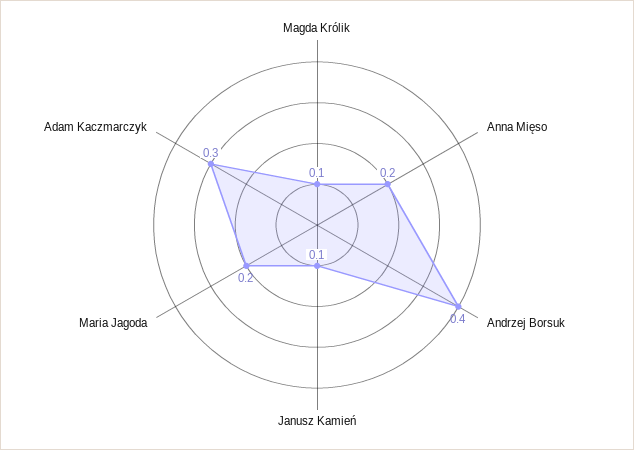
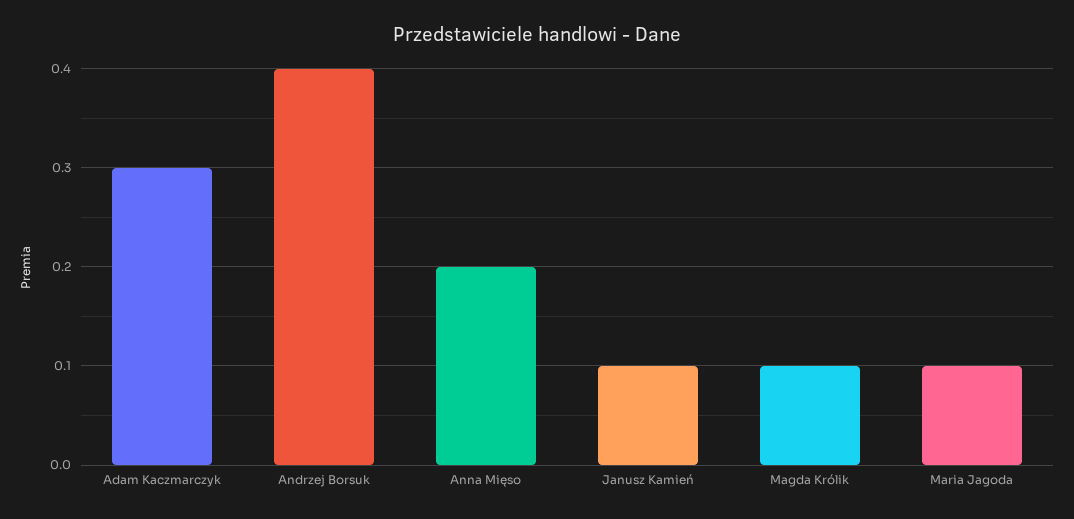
  {
    "Magda Królik": 0.1,
    "Anna Mięso": 0.2,
    "Andrzej Borsuk": 0.4,
    "Janusz Kamień": 0.1,
-   "Maria Jagoda": 0.2,
+   "Maria Jagoda": 0.1,
    "Adam Kaczmarczyk": 0.3
  }

